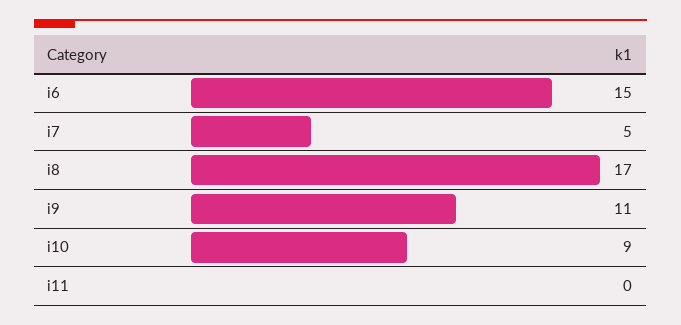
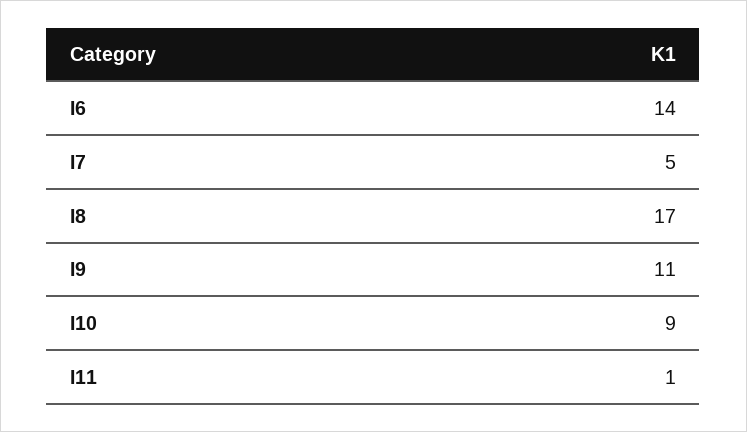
  {
-   "i6": 15,
+   "i6": 14,
    "i7": 5,
    "i8": 17,
    "i9": 11,
    "i10": 9,
-   "i11": 0
+   "i11": 1
  }

